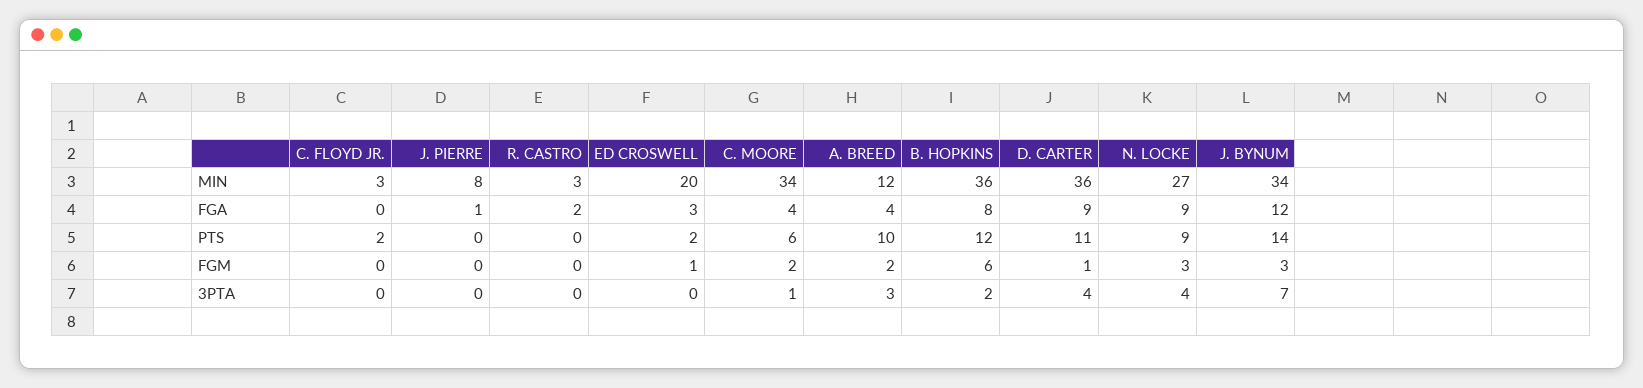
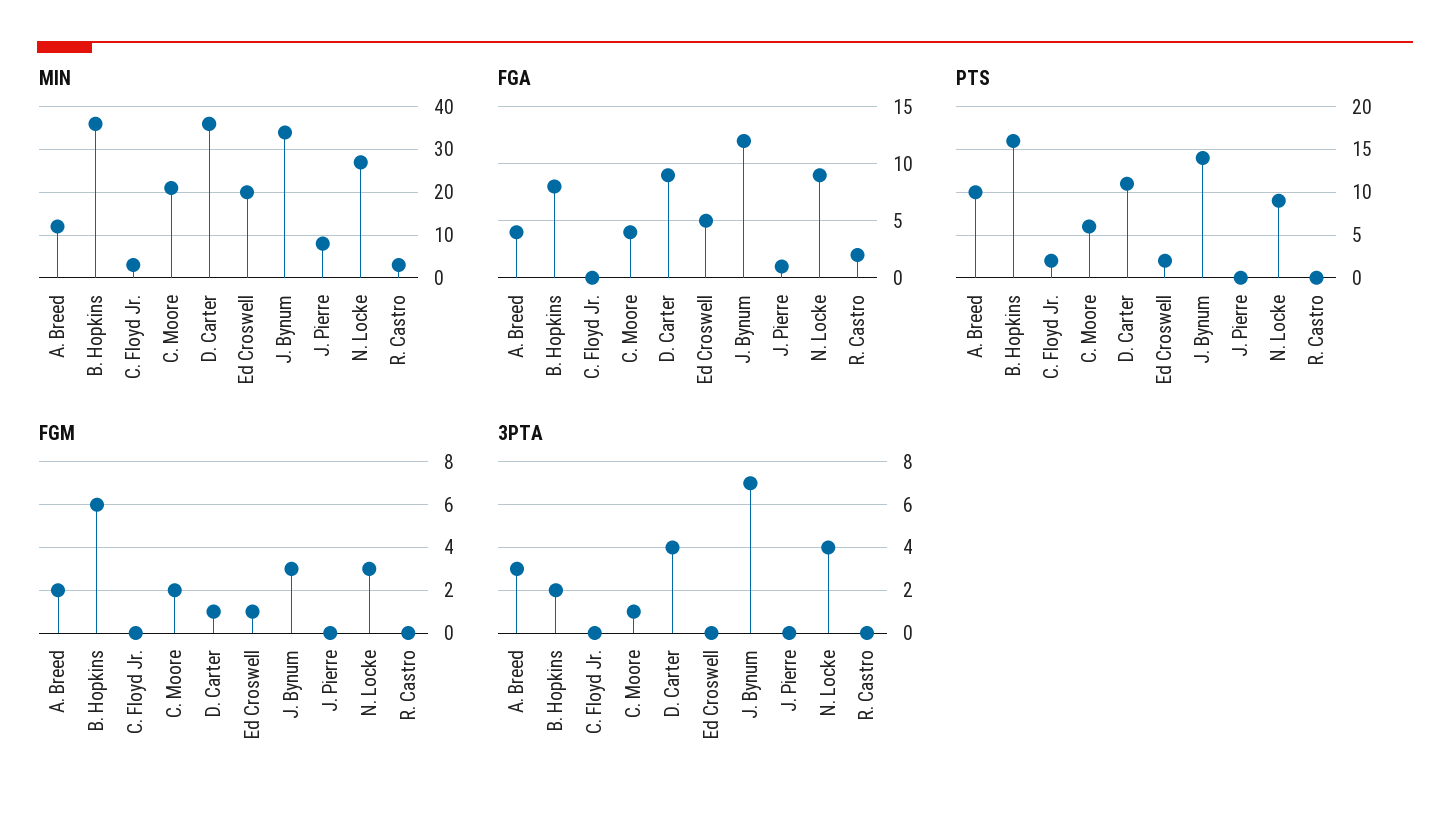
  {
    "MIN": {
      "C. FLOYD JR.": 3,
      "J. PIERRE": 8,
      "R. CASTRO": 3,
      "ED CROSWELL": 20,
-     "C. MOORE": 34,
+     "C. MOORE": 20,
      "A. BREED": 12,
      "B. HOPKINS": 36,
      "D. CARTER": 36,
      "N. LOCKE": 27,
      "J. BYNUM": 34
    },
    "FGA": {
      "C. FLOYD JR.": 0,
      "J. PIERRE": 1,
      "R. CASTRO": 2,
-     "ED CROSWELL": 3,
+     "ED CROSWELL": 5,
      "C. MOORE": 4,
      "A. BREED": 4,
      "B. HOPKINS": 8,
      "D. CARTER": 9,
      "N. LOCKE": 9,
      "J. BYNUM": 12
    },
    "PTS": {
      "C. FLOYD JR.": 2,
      "J. PIERRE": 0,
      "R. CASTRO": 0,
      "ED CROSWELL": 2,
      "C. MOORE": 6,
      "A. BREED": 10,
-     "B. HOPKINS": 12,
+     "B. HOPKINS": 16,
      "D. CARTER": 11,
      "N. LOCKE": 9,
      "J. BYNUM": 14
    },
    "FGM": {
      "C. FLOYD JR.": 0,
      "J. PIERRE": 0,
      "R. CASTRO": 0,
      "ED CROSWELL": 1,
      "C. MOORE": 2,
      "A. BREED": 2,
      "B. HOPKINS": 6,
      "D. CARTER": 1,
      "N. LOCKE": 3,
      "J. BYNUM": 3
    },
    "3PTA": {
      "C. FLOYD JR.": 0,
      "J. PIERRE": 0,
      "R. CASTRO": 0,
      "ED CROSWELL": 0,
      "C. MOORE": 1,
      "A. BREED": 3,
      "B. HOPKINS": 2,
      "D. CARTER": 4,
      "N. LOCKE": 4,
      "J. BYNUM": 7
    }
  }

